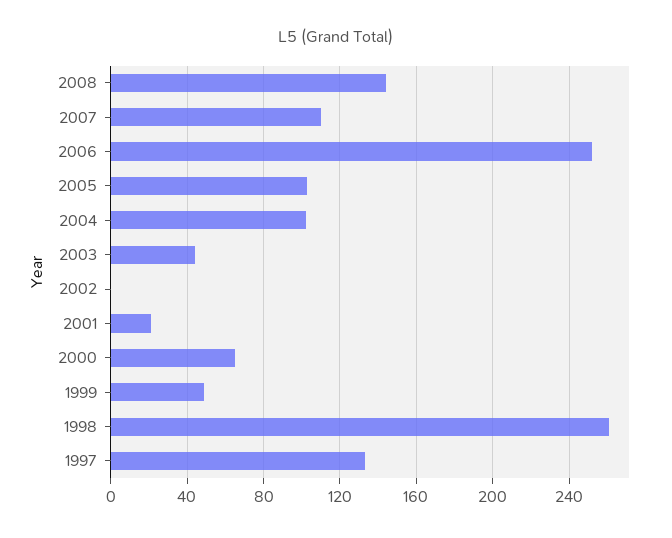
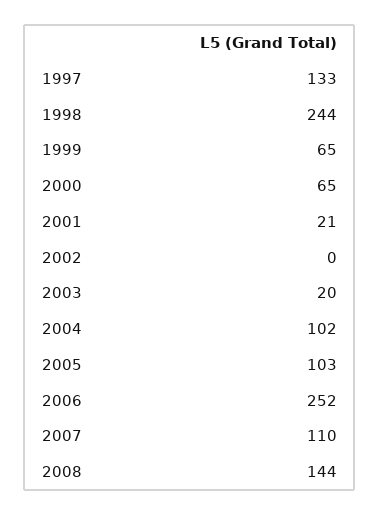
  {
    "2008": 144,
    "2007": 110,
    "2006": 252,
    "2005": 103,
    "2004": 102,
-   "2003": 45,
+   "2003": 20,
    "2002": 0,
    "2001": 21,
    "2000": 65,
-   "1999": 50,
+   "1999": 65,
-   "1998": 260,
+   "1998": 244,
    "1997": 133
  }

